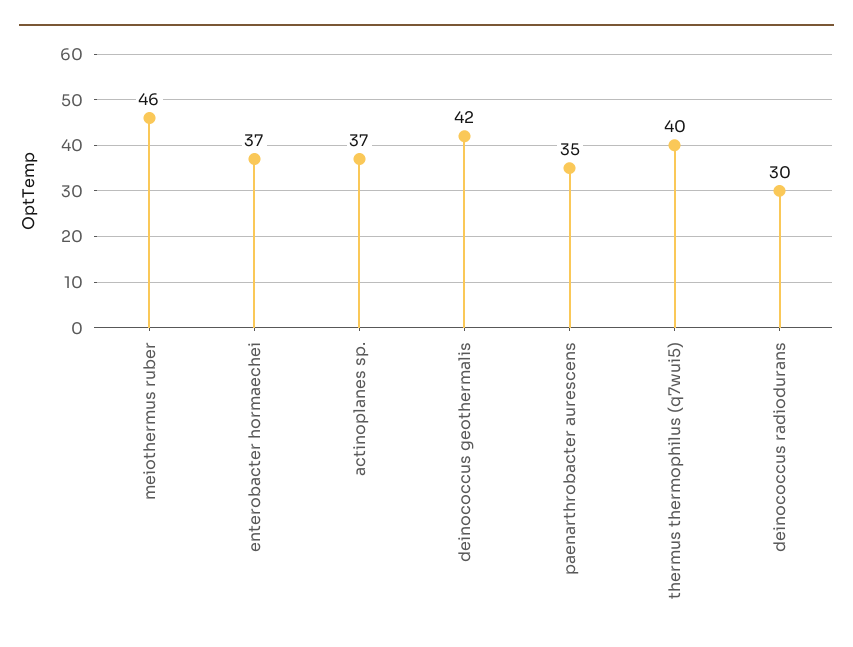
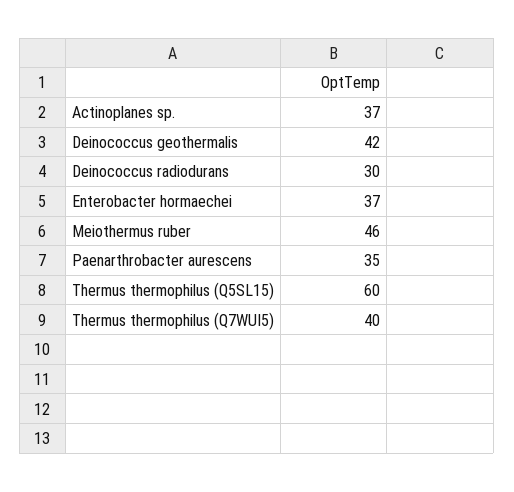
  {
    "meiothermus ruber": 46,
    "enterobacter hormaechei": 37,
    "actinoplanes sp.": 37,
    "deinococcus geothermalis": 42,
    "paenarthrobacter aurescens": 35,
    "thermus thermophilus (q7wui5)": 40,
-   "deinococcus radiodurans": 30
+   "deinococcus radiodurans": 30,
+   "Thermus thermophilus (Q5SL15)": 60
  }

